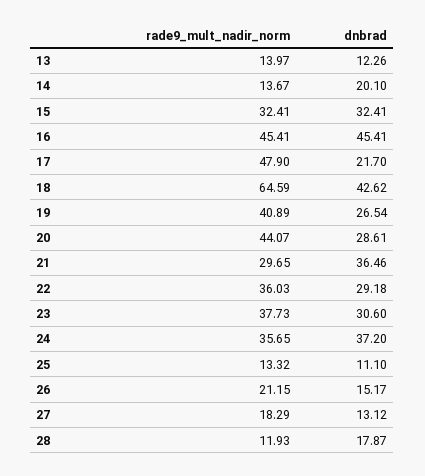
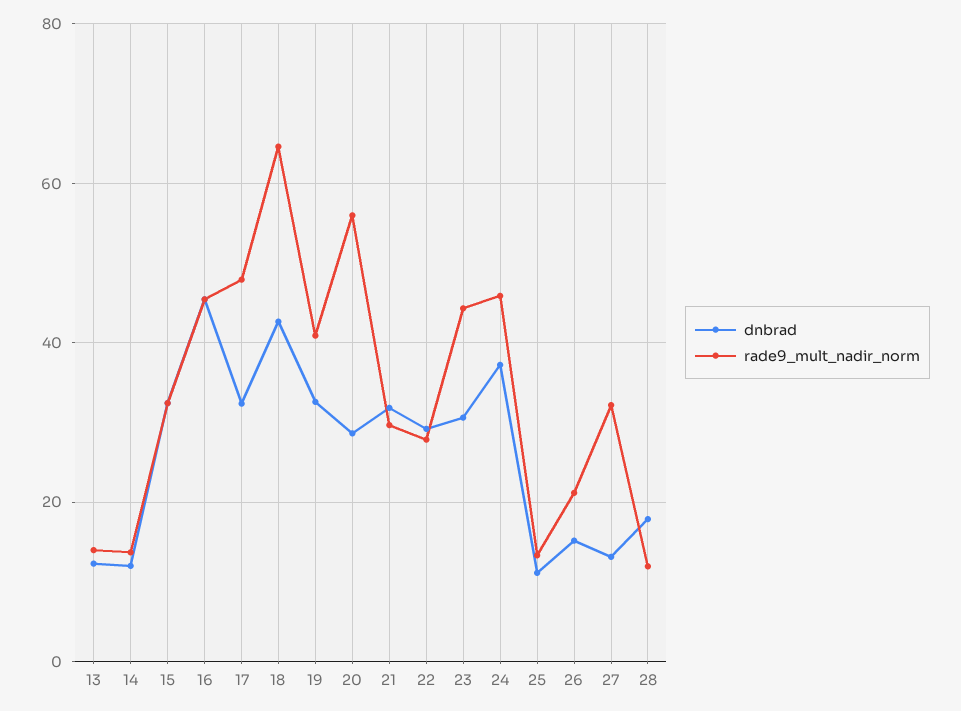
  {
    "rade9_mult_nadir_norm": {
      "13": 13.97,
      "14": 13.67,
      "15": 32.41,
      "16": 45.41,
      "17": 47.9,
      "18": 64.59,
      "19": 40.89,
-     "20": 44.07,
+     "20": 56,
      "21": 29.65,
-     "22": 36.03,
+     "22": 28,
-     "23": 37.73,
+     "23": 44,
-     "24": 35.65,
+     "24": 46,
      "25": 13.32,
      "26": 21.15,
-     "27": 18.29,
+     "27": 32,
      "28": 11.93
    },
    "dnbrad": {
      "13": 12.26,
-     "14": 20.1,
+     "14": 12,
      "15": 32.41,
      "16": 45.41,
-     "17": 21.7,
+     "17": 32,
      "18": 42.62,
-     "19": 26.54,
+     "19": 32,
      "20": 28.61,
-     "21": 36.46,
+     "21": 32,
      "22": 29.18,
      "23": 30.6,
      "24": 37.2,
      "25": 11.1,
      "26": 15.17,
      "27": 13.12,
      "28": 17.87
    }
  }

